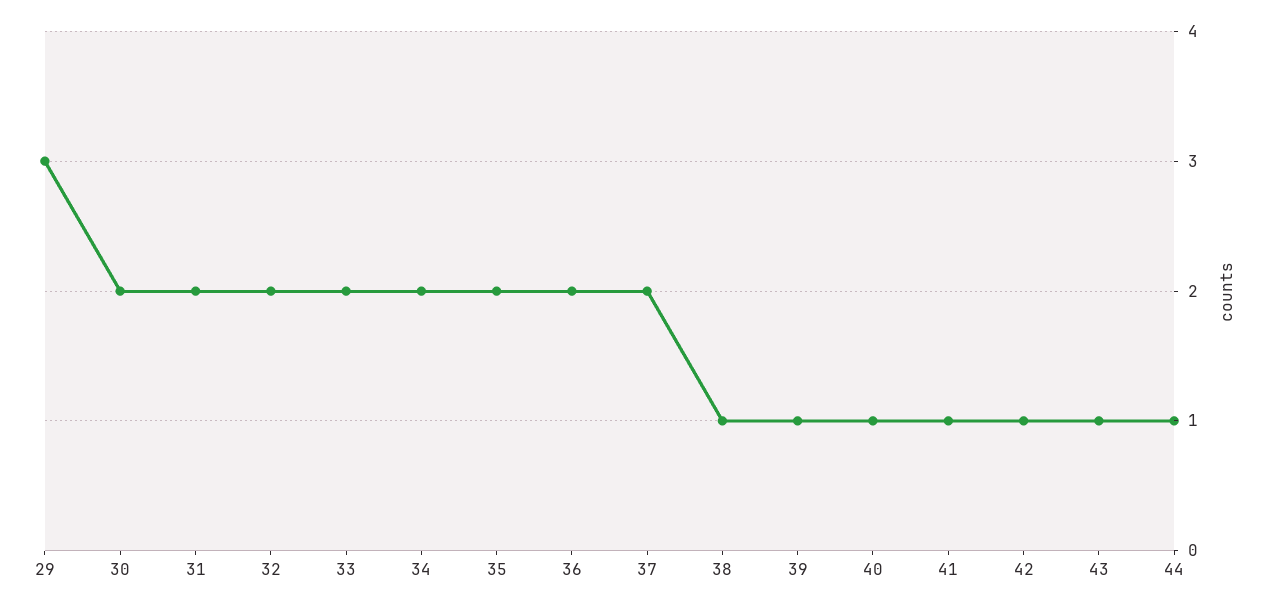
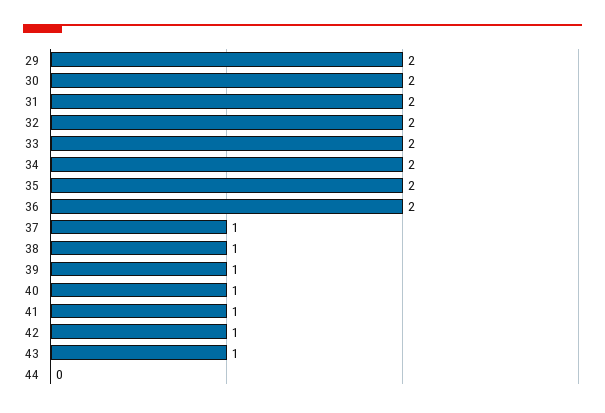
  {
-   "29": 3,
+   "29": 2,
    "30": 2,
    "31": 2,
    "32": 2,
    "33": 2,
    "34": 2,
    "35": 2,
    "36": 2,
-   "37": 2,
+   "37": 1,
    "38": 1,
    "39": 1,
    "40": 1,
    "41": 1,
    "42": 1,
    "43": 1,
-   "44": 1
+   "44": 0
  }

